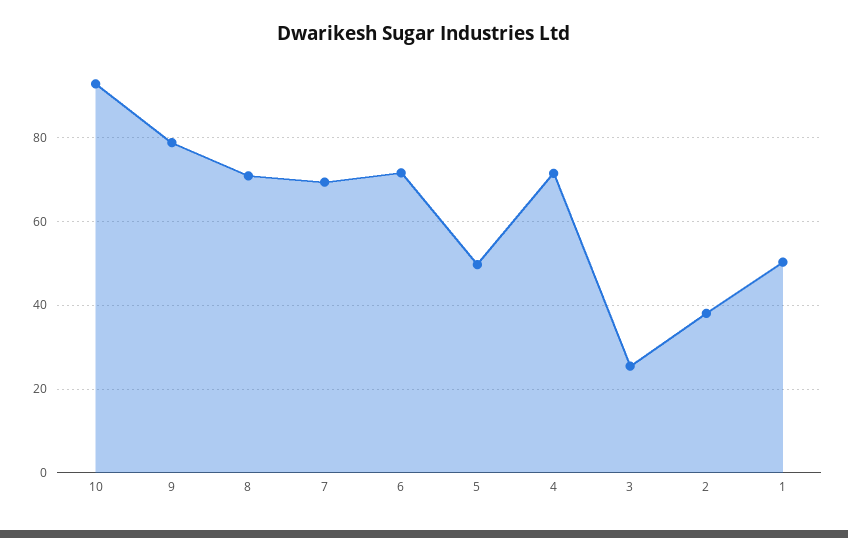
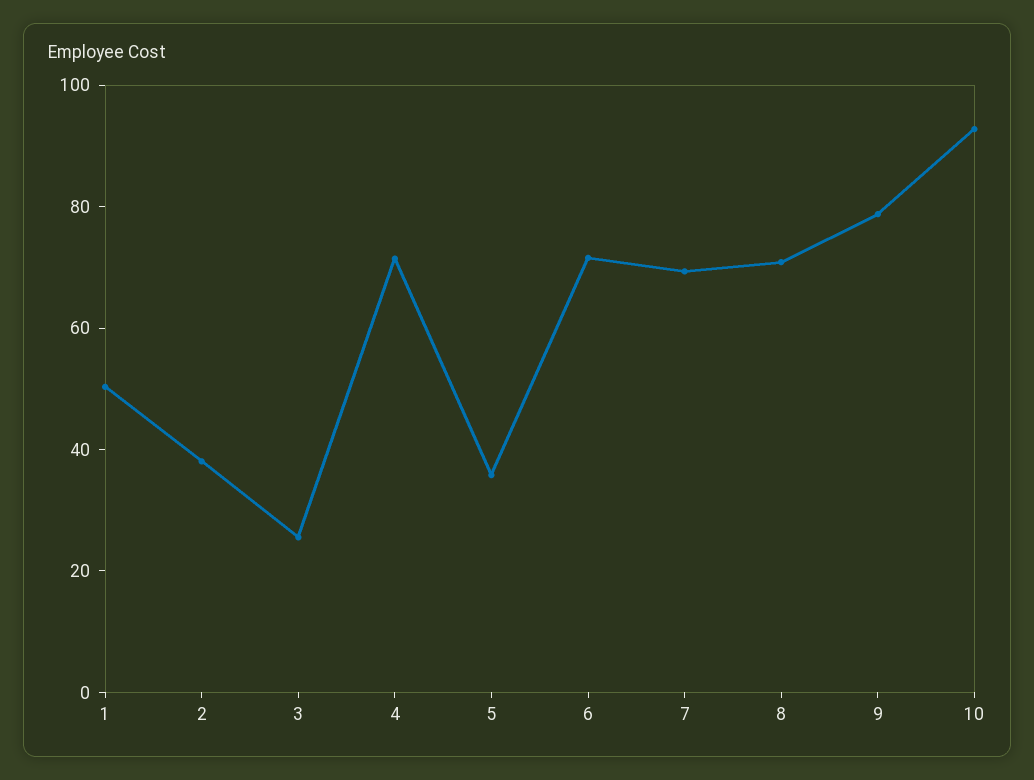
  {
    "10": 92,
    "9": 78,
    "8": 70,
    "7": 70,
    "6": 72,
-   "5": 50,
+   "5": 35,
    "4": 72,
    "3": 26,
    "2": 38,
    "1": 50
  }

